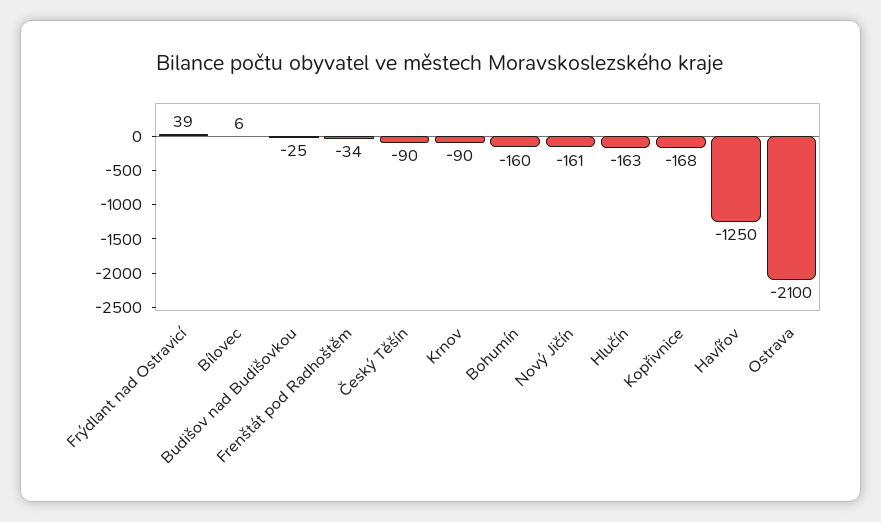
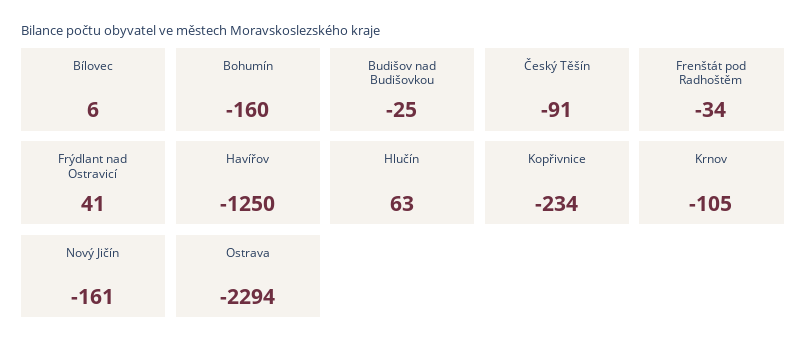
  {
-   "Frýdlant nad Ostravicí": 39,
+   "Frýdlant nad Ostravicí": 41,
    "Bílovec": 6,
    "Budišov nad Budišovkou": -25,
    "Frenštát pod Radhoštěm": -34,
-   "Český Těšín": -90,
+   "Český Těšín": -91,
-   "Krnov": -90,
+   "Krnov": -105,
    "Bohumín": -160,
    "Nový Jičín": -161,
-   "Hlučín": -163,
+   "Hlučín": 63,
-   "Kopřivnice": -168,
+   "Kopřivnice": -234,
    "Havířov": -1250,
-   "Ostrava": -2100
+   "Ostrava": -2294
  }

